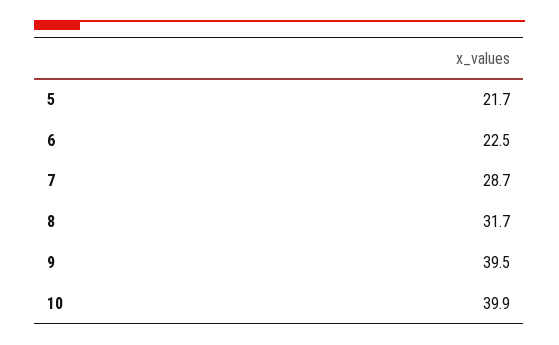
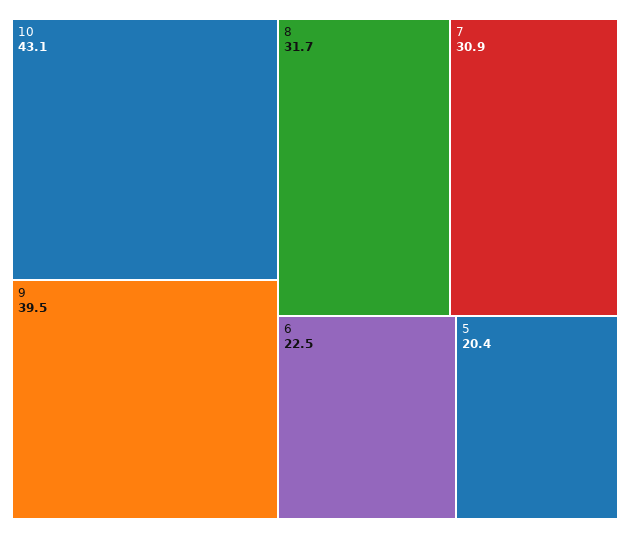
  {
-   "5": 21.7,
+   "5": 20.4,
    "6": 22.5,
-   "7": 28.7,
+   "7": 30.9,
    "8": 31.7,
    "9": 39.5,
-   "10": 39.9
+   "10": 43.1
  }

